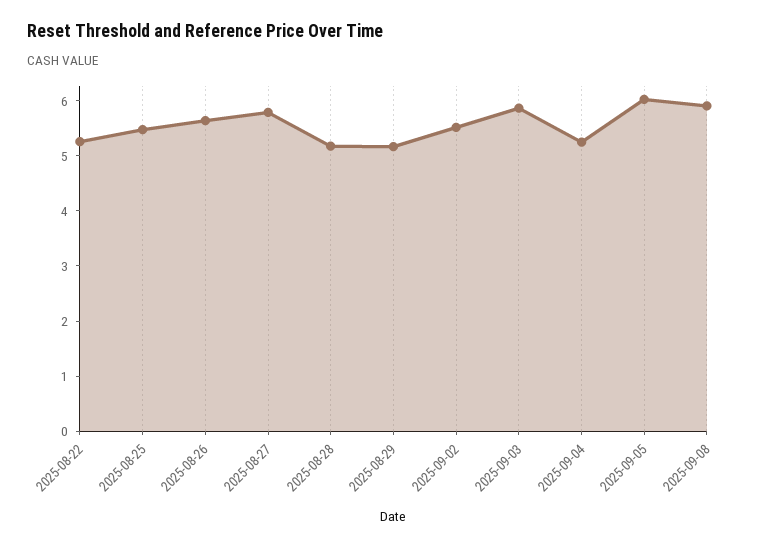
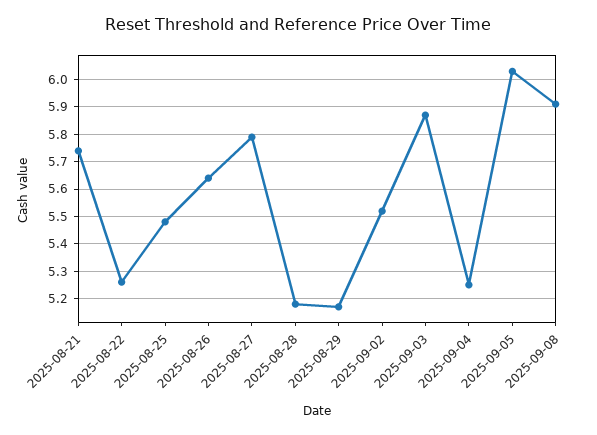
  {
    "2025-08-22": 5.25,
    "2025-08-25": 5.5,
    "2025-08-26": 5.65,
    "2025-08-27": 5.8,
    "2025-08-28": 5.2,
    "2025-08-29": 5.15,
    "2025-09-02": 5.5,
    "2025-09-03": 5.85,
    "2025-09-04": 5.25,
    "2025-09-05": 6.05,
-   "2025-09-08": 5.9
+   "2025-09-08": 5.9,
+   "2025-08-21": 5.75
  }

